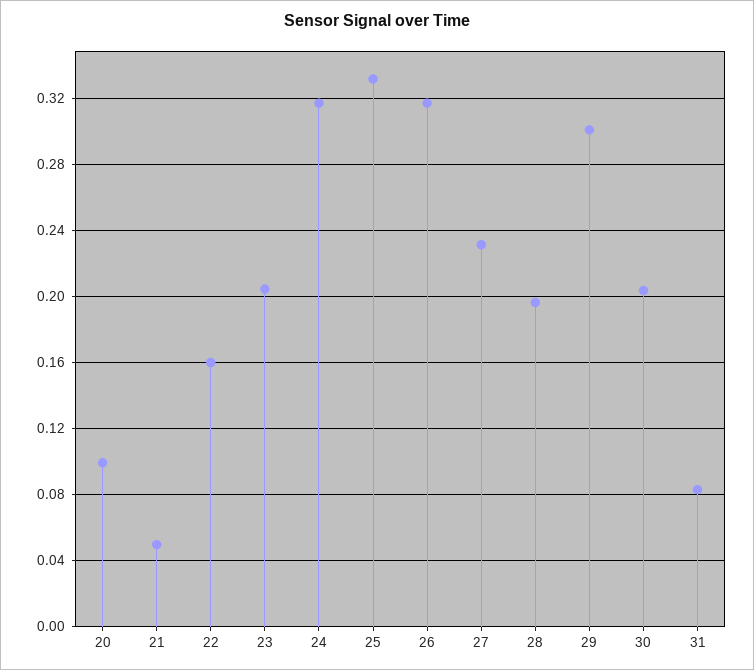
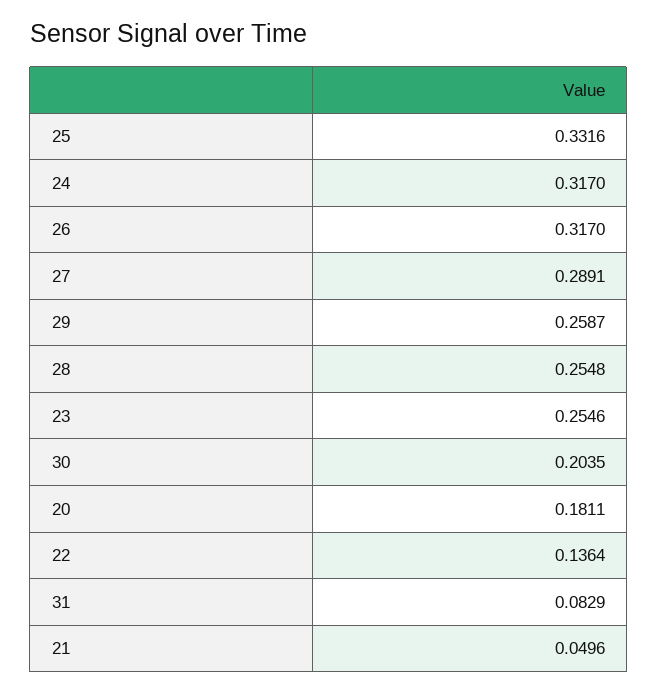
  {
-   "20": 0.1,
+   "20": 0.1811,
    "21": 0.0496,
-   "22": 0.16,
+   "22": 0.1364,
-   "23": 0.205,
+   "23": 0.2546,
    "24": 0.317,
    "25": 0.3316,
    "26": 0.317,
-   "27": 0.23,
+   "27": 0.2891,
-   "28": 0.195,
+   "28": 0.2548,
-   "29": 0.3,
+   "29": 0.2587,
    "30": 0.2035,
    "31": 0.0829
  }

